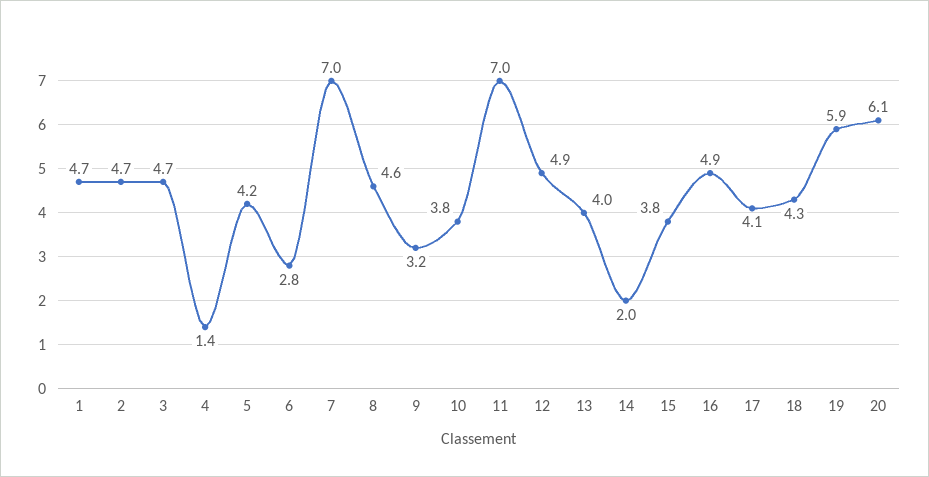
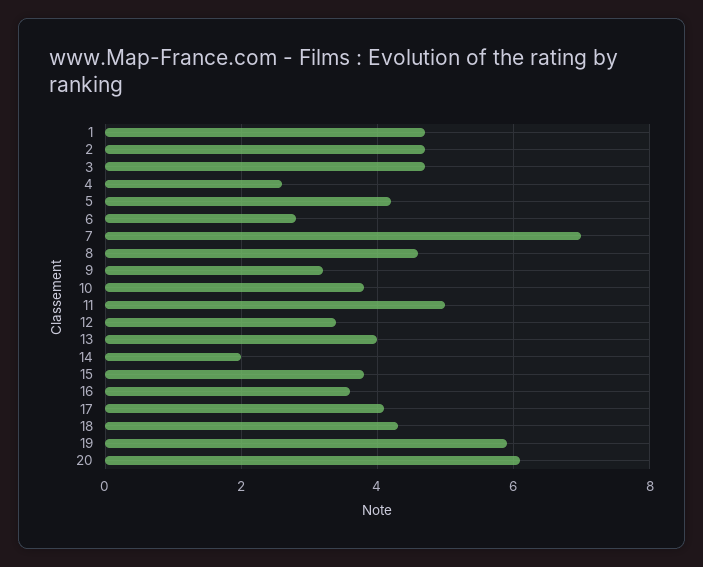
  {
    "1": 4.7,
    "2": 4.7,
    "3": 4.7,
-   "4": 1.4,
+   "4": 2.5,
    "5": 4.2,
    "6": 2.8,
    "7": 7,
    "8": 4.6,
    "9": 3.2,
    "10": 3.8,
-   "11": 7,
+   "11": 5,
-   "12": 4.9,
+   "12": 3.5,
    "13": 4,
    "14": 2,
    "15": 3.8,
-   "16": 4.9,
+   "16": 3.5,
    "17": 4.1,
    "18": 4.3,
    "19": 5.9,
    "20": 6.1
  }

